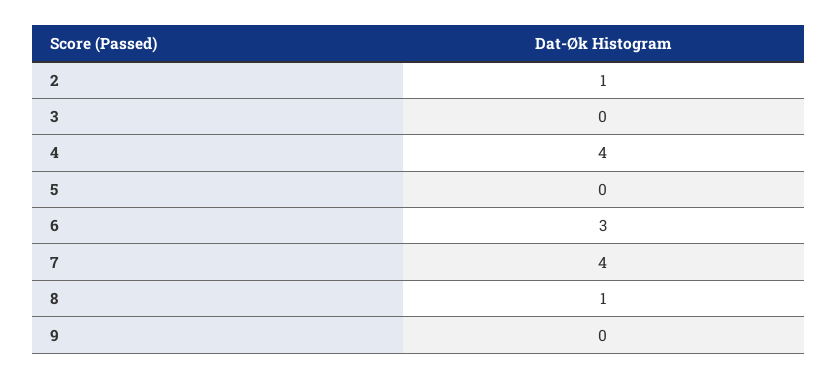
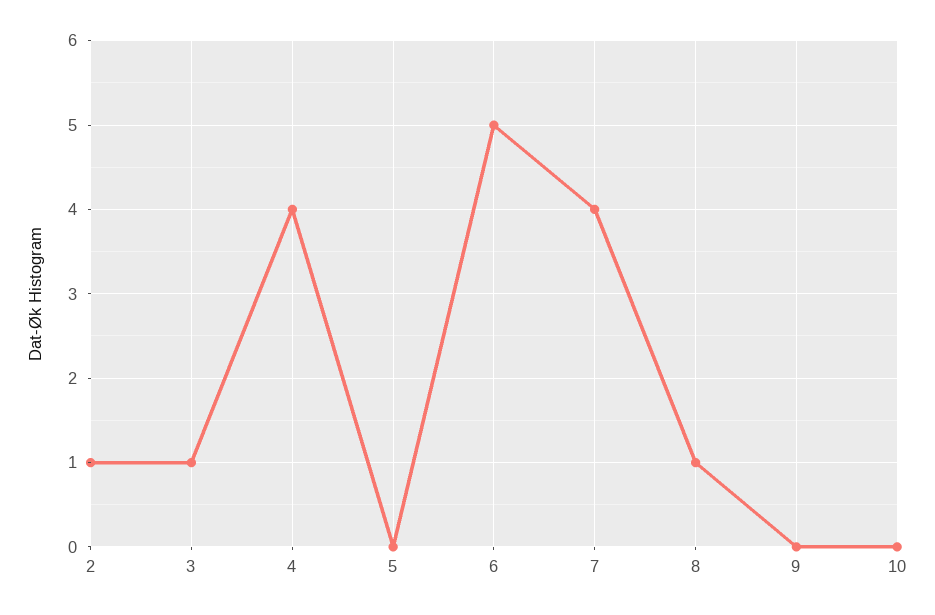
  {
    "2": 1,
-   "3": 0,
+   "3": 1,
    "4": 4,
    "5": 0,
-   "6": 3,
+   "6": 5,
    "7": 4,
    "8": 1,
-   "9": 0
+   "9": 0,
+   "10": 0
  }

